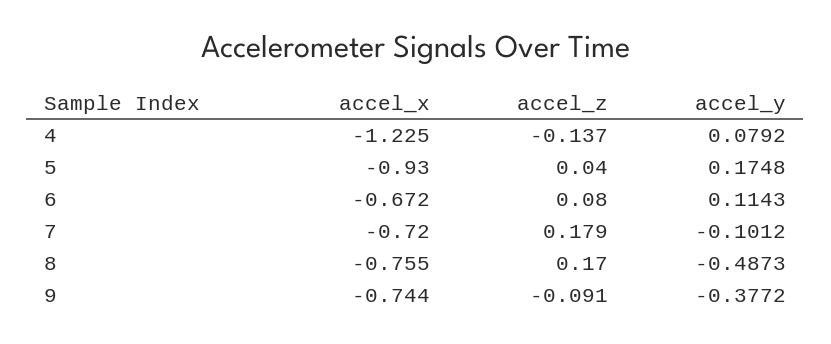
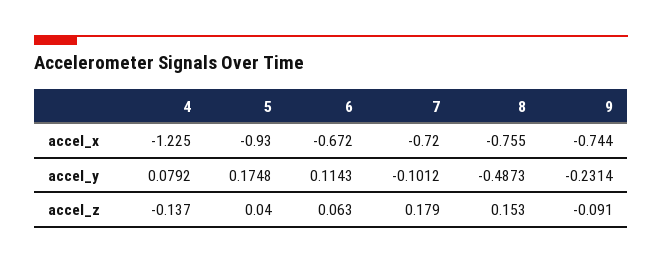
  {
    "accel_x": {
      "4": -1.225,
      "5": -0.93,
      "6": -0.672,
      "7": -0.72,
      "8": -0.755,
      "9": -0.744
    },
    "accel_z": {
      "4": -0.137,
      "5": 0.04,
-     "6": 0.08,
+     "6": 0.063,
      "7": 0.179,
-     "8": 0.17,
+     "8": 0.153,
      "9": -0.091
    },
    "accel_y": {
      "4": 0.0792,
      "5": 0.1748,
      "6": 0.1143,
      "7": -0.1012,
      "8": -0.4873,
-     "9": -0.3772
+     "9": -0.2314
    }
  }

